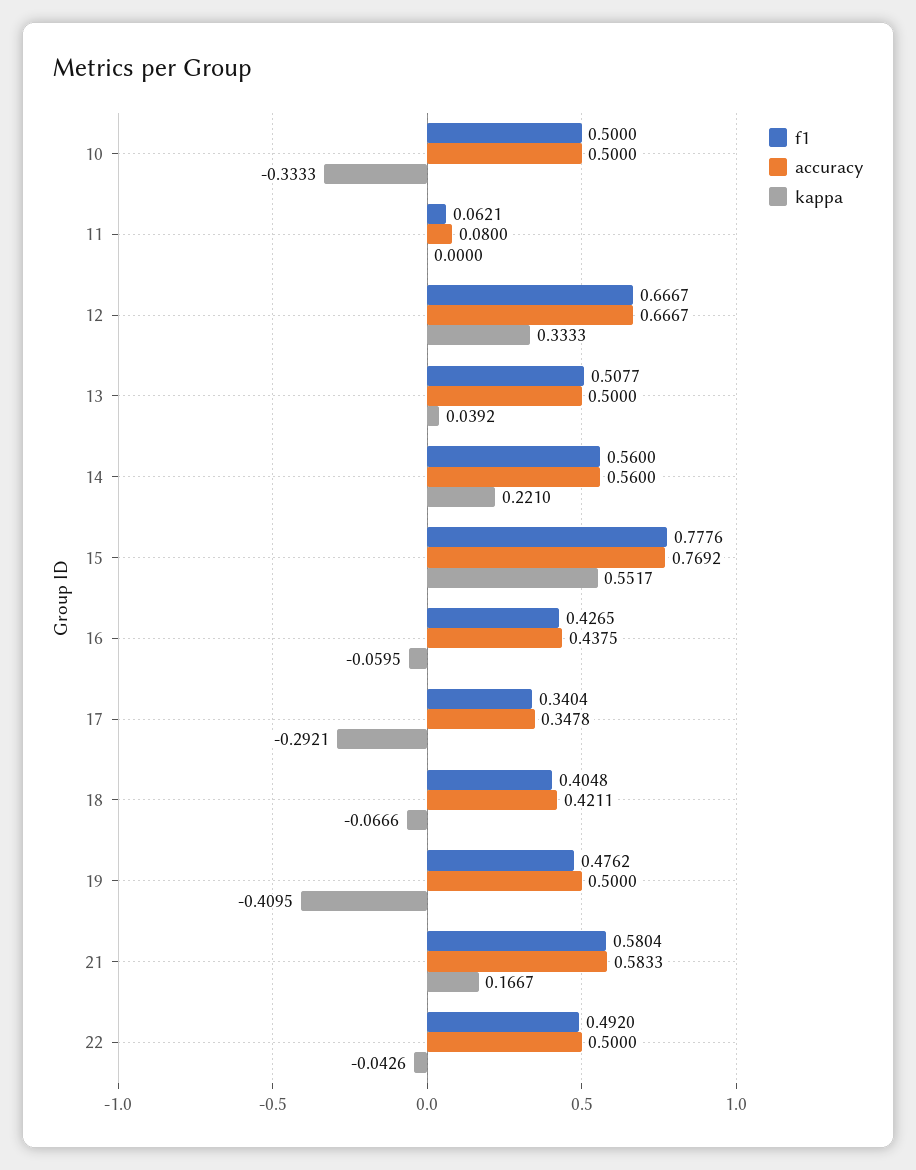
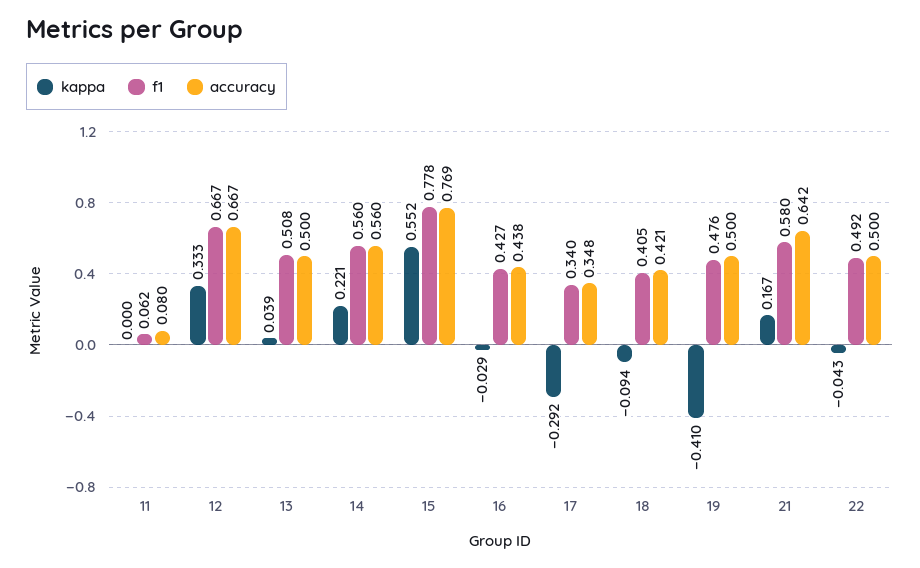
  {
    "f1": {
-     "10": 0.5,
      "11": 0.0621,
      "12": 0.6667,
      "13": 0.5077,
      "14": 0.56,
      "15": 0.7776,
      "16": 0.4265,
      "17": 0.3404,
      "18": 0.4048,
      "19": 0.4762,
      "21": 0.5804,
      "22": 0.492
    },
    "accuracy": {
-     "10": 0.5,
      "11": 0.08,
      "12": 0.6667,
      "13": 0.5,
      "14": 0.56,
      "15": 0.7692,
      "16": 0.4375,
      "17": 0.3478,
      "18": 0.4211,
      "19": 0.5,
-     "21": 0.5833,
+     "21": 0.642,
      "22": 0.5
    },
    "kappa": {
-     "10": -0.3333,
      "11": 0,
      "12": 0.3333,
      "13": 0.0392,
      "14": 0.221,
      "15": 0.5517,
-     "16": -0.0595,
+     "16": -0.029,
      "17": -0.2921,
-     "18": -0.0666,
+     "18": -0.094,
      "19": -0.4095,
      "21": 0.1667,
      "22": -0.0426
    }
  }

